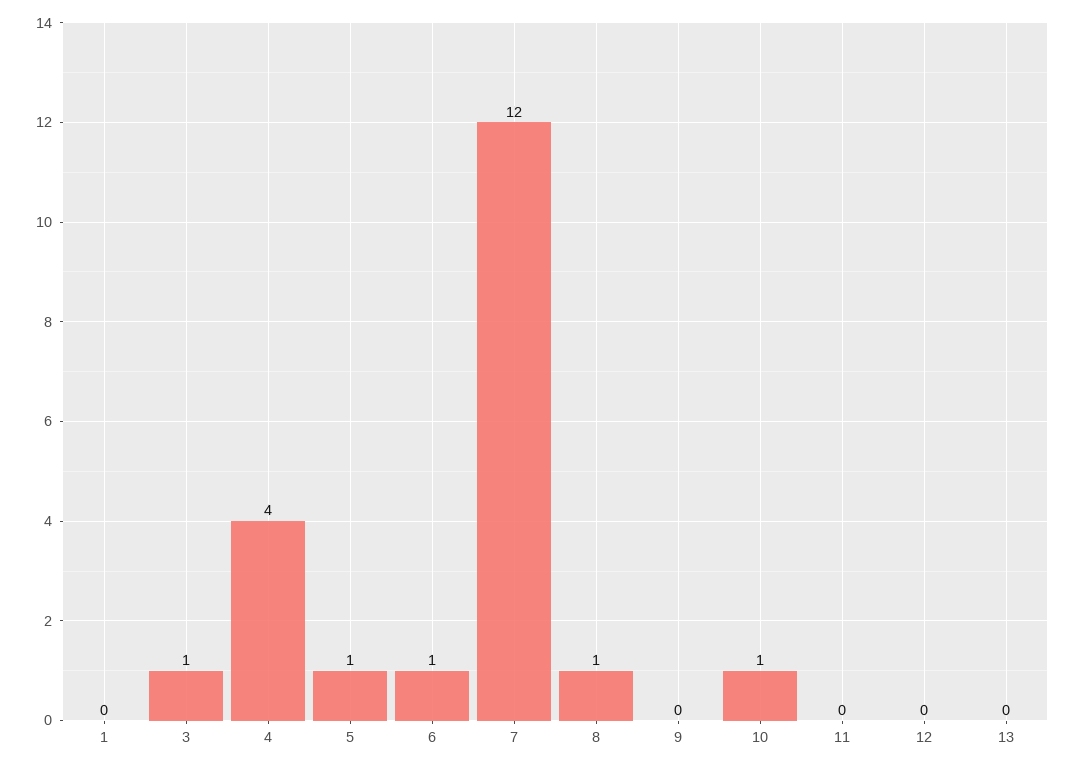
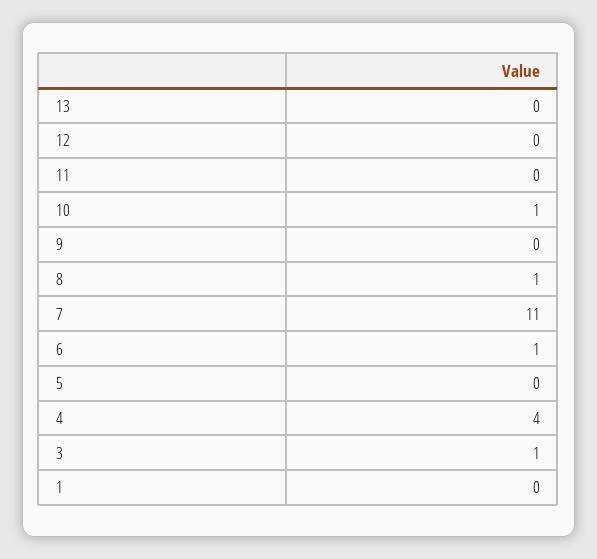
  {
    "1": 0,
    "3": 1,
    "4": 4,
-   "5": 1,
+   "5": 0,
    "6": 1,
-   "7": 12,
+   "7": 11,
    "8": 1,
    "9": 0,
    "10": 1,
    "11": 0,
    "12": 0,
    "13": 0
  }

